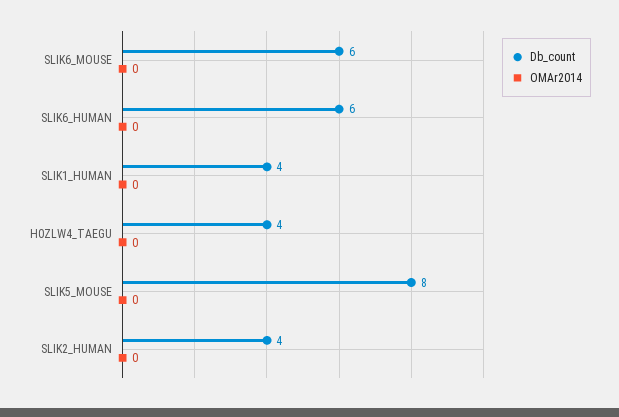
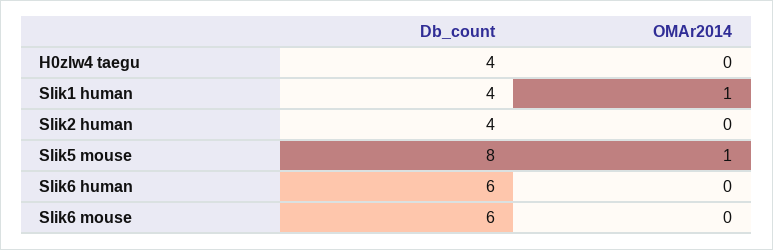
  {
    "Db_count": {
      "SLIK6_MOUSE": 6,
      "SLIK6_HUMAN": 6,
      "SLIK1_HUMAN": 4,
      "H0ZLW4_TAEGU": 4,
      "SLIK5_MOUSE": 8,
      "SLIK2_HUMAN": 4
    },
    "OMAr2014": {
      "SLIK6_MOUSE": 0,
      "SLIK6_HUMAN": 0,
-     "SLIK1_HUMAN": 0,
+     "SLIK1_HUMAN": 1,
      "H0ZLW4_TAEGU": 0,
-     "SLIK5_MOUSE": 0,
+     "SLIK5_MOUSE": 1,
      "SLIK2_HUMAN": 0
    }
  }

